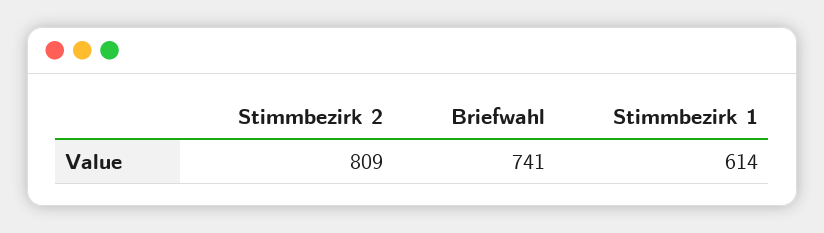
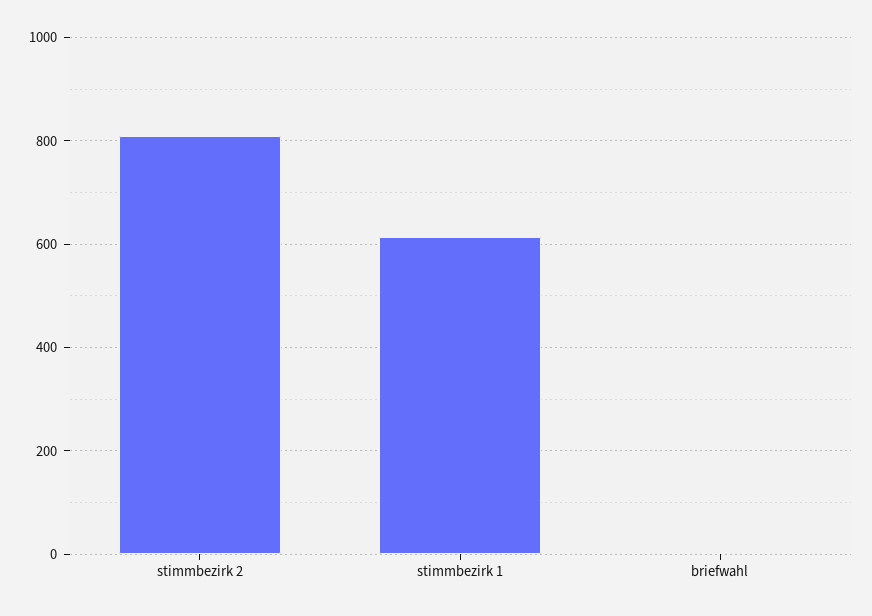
  {
    "Stimmbezirk 2": 809,
-   "Briefwahl": 741,
+   "Briefwahl": 0,
    "Stimmbezirk 1": 614
  }

